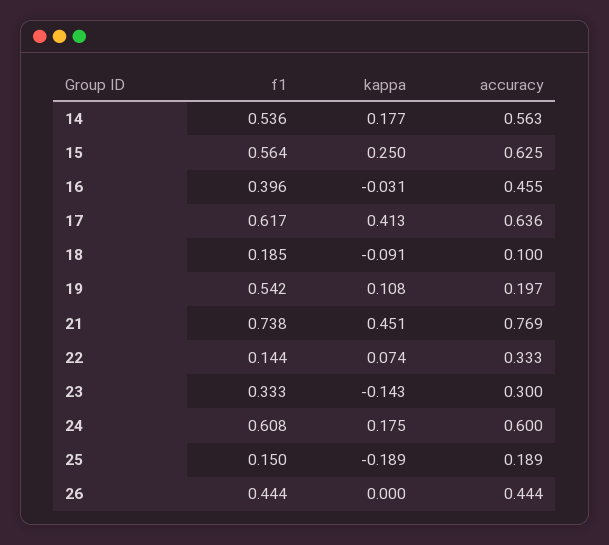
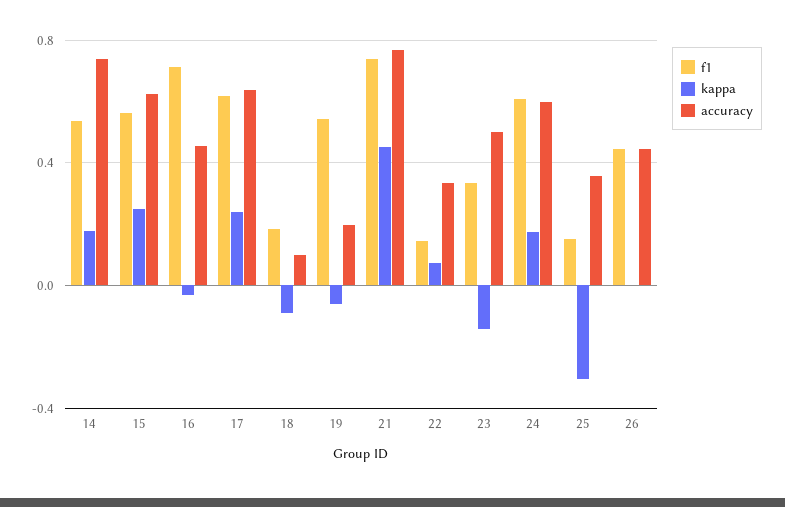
  {
    "f1": {
      "14": 0.536,
      "15": 0.564,
-     "16": 0.396,
+     "16": 0.7,
      "17": 0.617,
      "18": 0.185,
      "19": 0.542,
      "21": 0.738,
      "22": 0.144,
      "23": 0.333,
      "24": 0.608,
      "25": 0.15,
      "26": 0.444
    },
    "kappa": {
      "14": 0.177,
      "15": 0.25,
      "16": -0.031,
-     "17": 0.413,
+     "17": 0.25,
      "18": -0.091,
-     "19": 0.108,
+     "19": -0.05,
      "21": 0.451,
      "22": 0.074,
      "23": -0.143,
      "24": 0.175,
-     "25": -0.189,
+     "25": -0.3,
      "26": 0
    },
    "accuracy": {
-     "14": 0.563,
+     "14": 0.75,
      "15": 0.625,
      "16": 0.455,
      "17": 0.636,
      "18": 0.1,
      "19": 0.197,
      "21": 0.769,
      "22": 0.333,
-     "23": 0.3,
+     "23": 0.5,
      "24": 0.6,
-     "25": 0.189,
+     "25": 0.35,
      "26": 0.444
    }
  }

